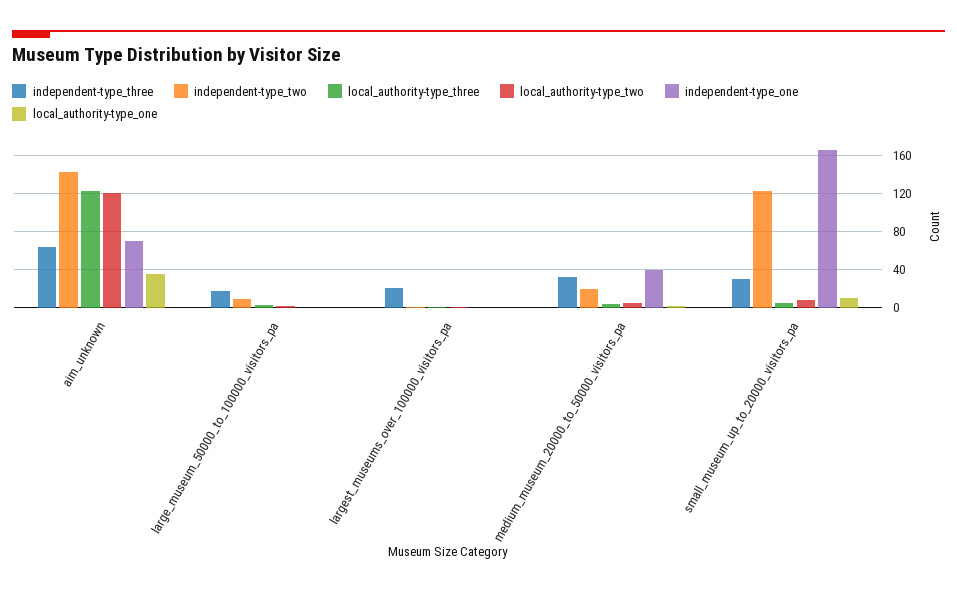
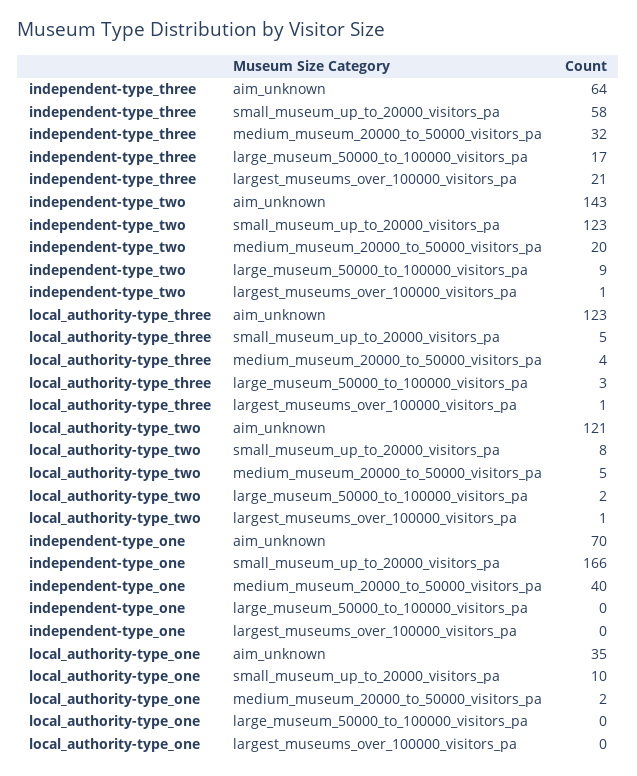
  {
    "independent-type_three": {
      "aim_unknown": 64,
      "large_museum_50000_to_100000_visitors_pa": 17,
      "largest_museums_over_100000_visitors_pa": 21,
      "medium_museum_20000_to_50000_visitors_pa": 32,
-     "small_museum_up_to_20000_visitors_pa": 30
+     "small_museum_up_to_20000_visitors_pa": 58
    },
    "independent-type_two": {
      "aim_unknown": 143,
      "large_museum_50000_to_100000_visitors_pa": 9,
      "largest_museums_over_100000_visitors_pa": 1,
      "medium_museum_20000_to_50000_visitors_pa": 20,
      "small_museum_up_to_20000_visitors_pa": 123
    },
    "local_authority-type_three": {
      "aim_unknown": 123,
      "large_museum_50000_to_100000_visitors_pa": 3,
      "largest_museums_over_100000_visitors_pa": 1,
      "medium_museum_20000_to_50000_visitors_pa": 4,
      "small_museum_up_to_20000_visitors_pa": 5
    },
    "local_authority-type_two": {
      "aim_unknown": 121,
      "large_museum_50000_to_100000_visitors_pa": 2,
      "largest_museums_over_100000_visitors_pa": 1,
      "medium_museum_20000_to_50000_visitors_pa": 5,
      "small_museum_up_to_20000_visitors_pa": 8
    },
    "independent-type_one": {
      "aim_unknown": 70,
      "large_museum_50000_to_100000_visitors_pa": 0,
      "largest_museums_over_100000_visitors_pa": 0,
      "medium_museum_20000_to_50000_visitors_pa": 40,
      "small_museum_up_to_20000_visitors_pa": 166
    },
    "local_authority-type_one": {
      "aim_unknown": 35,
      "large_museum_50000_to_100000_visitors_pa": 0,
      "largest_museums_over_100000_visitors_pa": 0,
      "medium_museum_20000_to_50000_visitors_pa": 2,
      "small_museum_up_to_20000_visitors_pa": 10
    }
  }

